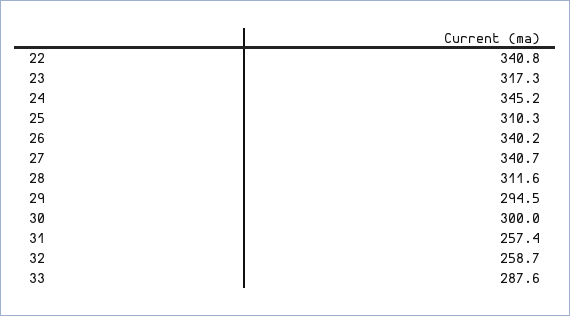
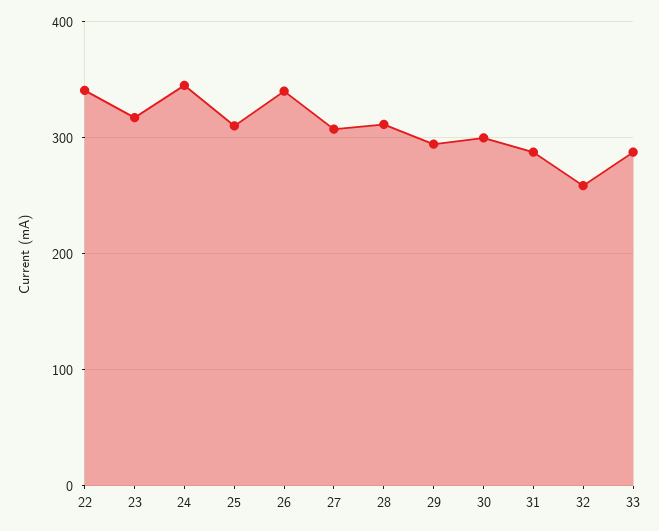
  {
    "22": 340.8,
    "23": 317.3,
    "24": 345.2,
    "25": 310.3,
    "26": 340.2,
-   "27": 340.7,
+   "27": 310,
    "28": 311.6,
    "29": 294.5,
    "30": 300,
-   "31": 257.4,
+   "31": 290,
    "32": 258.7,
    "33": 287.6
  }

